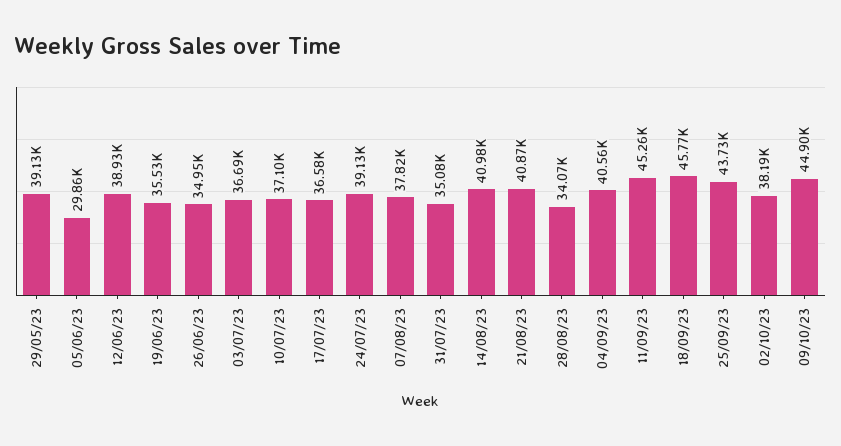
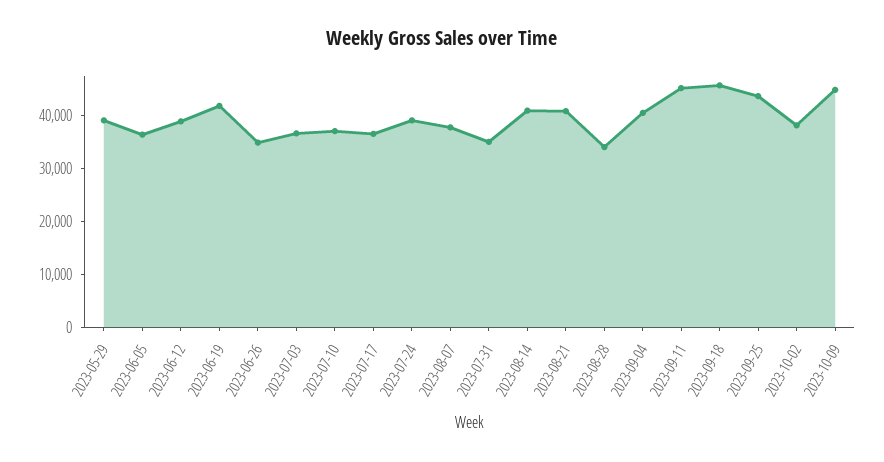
  {
    "29/05/23": 39130,
-   "05/06/23": 29860,
+   "05/06/23": 36000,
    "12/06/23": 38930,
-   "19/06/23": 35530,
+   "19/06/23": 42000,
    "26/06/23": 34950,
    "03/07/23": 36690,
    "10/07/23": 37100,
    "17/07/23": 36580,
    "24/07/23": 39130,
    "07/08/23": 37820,
    "31/07/23": 35080,
    "14/08/23": 40980,
    "21/08/23": 40870,
    "28/08/23": 34070,
    "04/09/23": 40560,
    "11/09/23": 45260,
    "18/09/23": 45770,
    "25/09/23": 43730,
    "02/10/23": 38190,
    "09/10/23": 44900
  }

